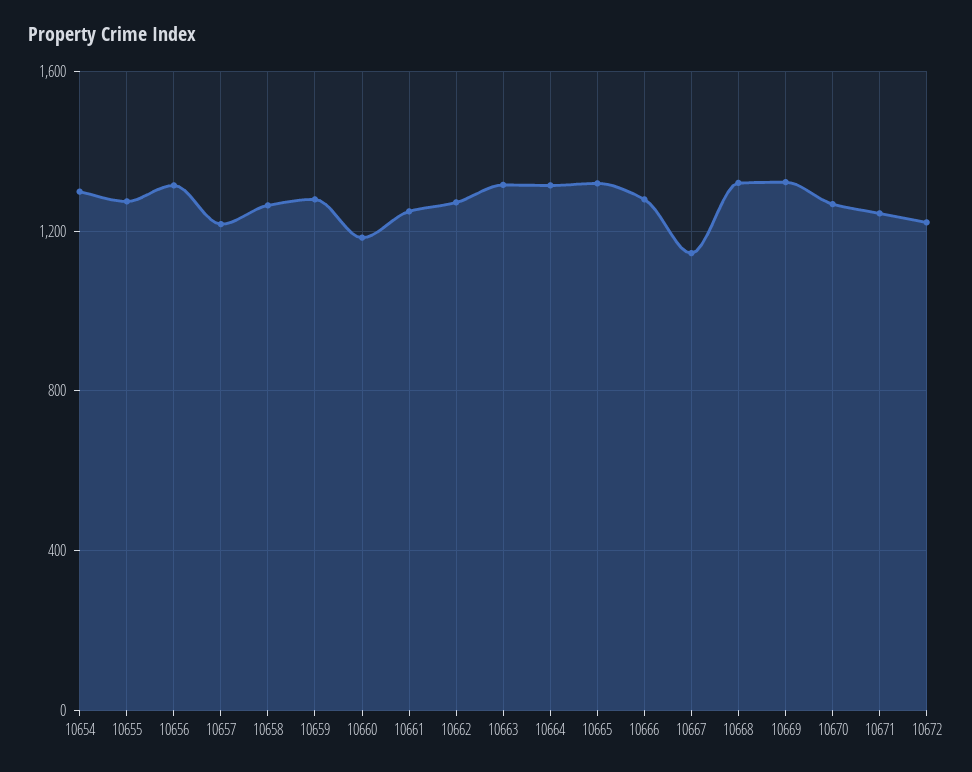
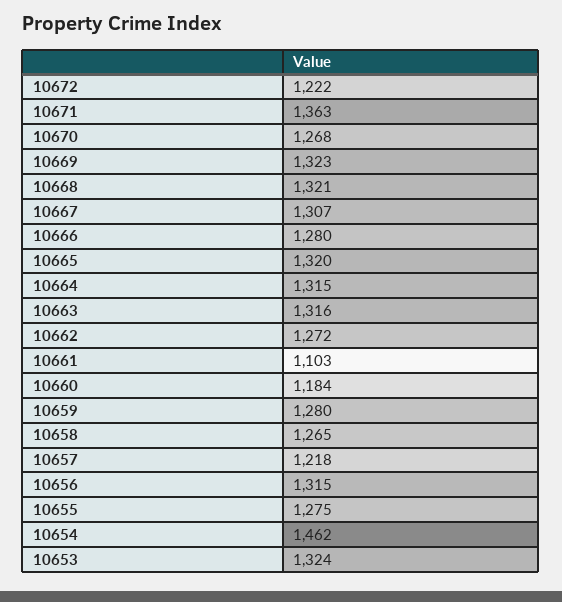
  {
-   "10654": 1300,
+   "10654": 1462,
    "10655": 1275,
    "10656": 1315,
    "10657": 1218,
    "10658": 1265,
    "10659": 1280,
    "10660": 1184,
-   "10661": 1250,
+   "10661": 1103,
    "10662": 1272,
    "10663": 1316,
    "10664": 1315,
    "10665": 1320,
    "10666": 1280,
-   "10667": 1150,
+   "10667": 1307,
    "10668": 1321,
    "10669": 1323,
    "10670": 1268,
-   "10671": 1250,
+   "10671": 1363,
-   "10672": 1222
+   "10672": 1222,
+   "10653": 1324
  }

